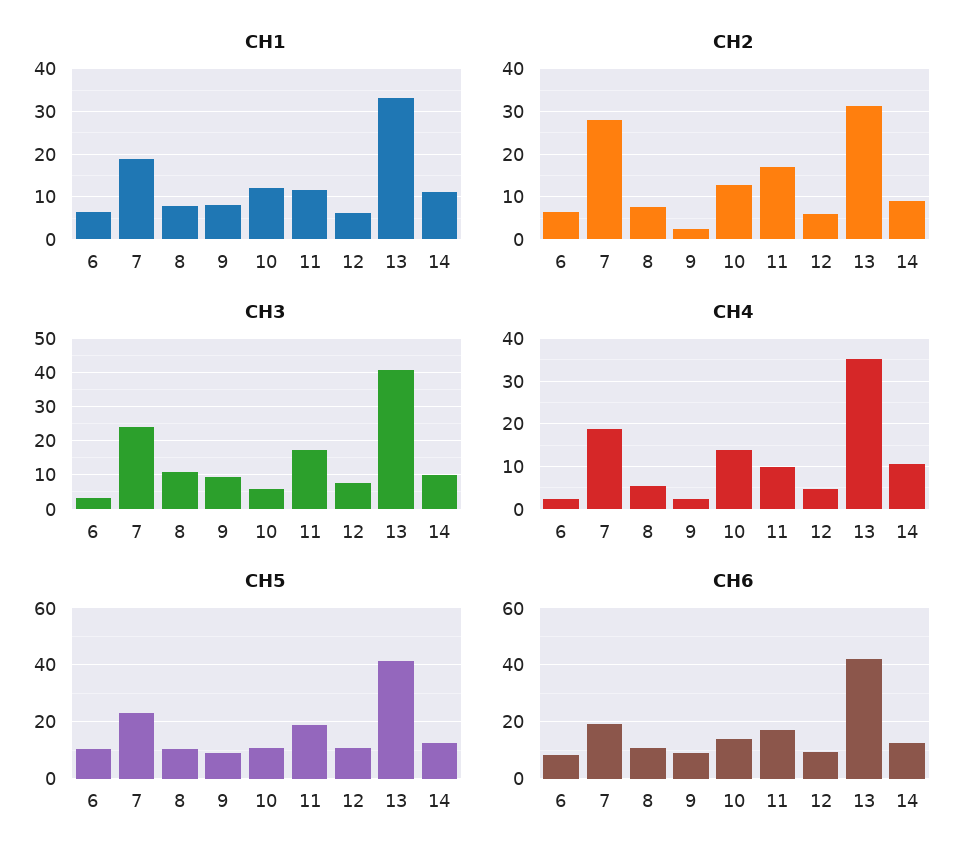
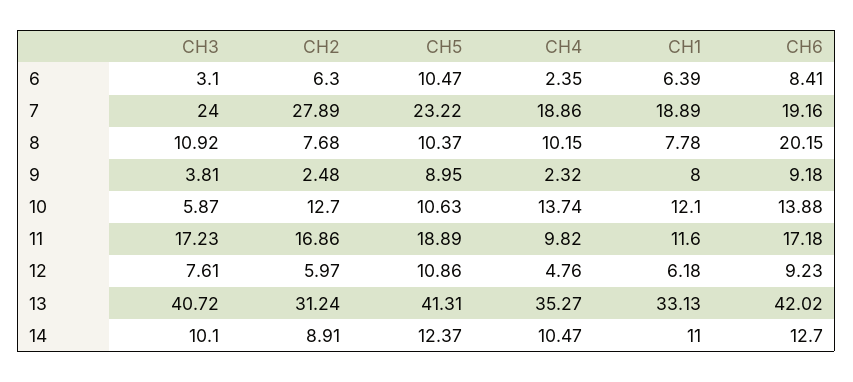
  {
    "CH1": {
      "6": 6.39,
      "7": 18.89,
      "8": 7.78,
      "9": 8,
      "10": 12.1,
      "11": 11.6,
      "12": 6.18,
      "13": 33.13,
      "14": 11
    },
    "CH2": {
      "6": 6.3,
      "7": 27.89,
      "8": 7.68,
      "9": 2.48,
      "10": 12.7,
      "11": 16.86,
      "12": 5.97,
      "13": 31.24,
      "14": 8.91
    },
    "CH3": {
      "6": 3.1,
      "7": 24,
      "8": 10.92,
-     "9": 10,
+     "9": 3.81,
      "10": 5.87,
      "11": 17.23,
      "12": 7.61,
      "13": 40.72,
      "14": 10.1
    },
    "CH4": {
      "6": 2.35,
      "7": 18.86,
-     "8": 6,
+     "8": 10.15,
      "9": 2.32,
      "10": 13.74,
      "11": 9.82,
      "12": 4.76,
      "13": 35.27,
      "14": 10.47
    },
    "CH5": {
      "6": 10.47,
      "7": 23.22,
      "8": 10.37,
      "9": 8.95,
      "10": 10.63,
      "11": 18.89,
      "12": 10.86,
      "13": 41.31,
      "14": 12.37
    },
    "CH6": {
      "6": 8.41,
      "7": 19.16,
-     "8": 10,
+     "8": 20.15,
      "9": 9.18,
      "10": 13.88,
      "11": 17.18,
      "12": 9.23,
      "13": 42.02,
      "14": 12.7
    }
  }

